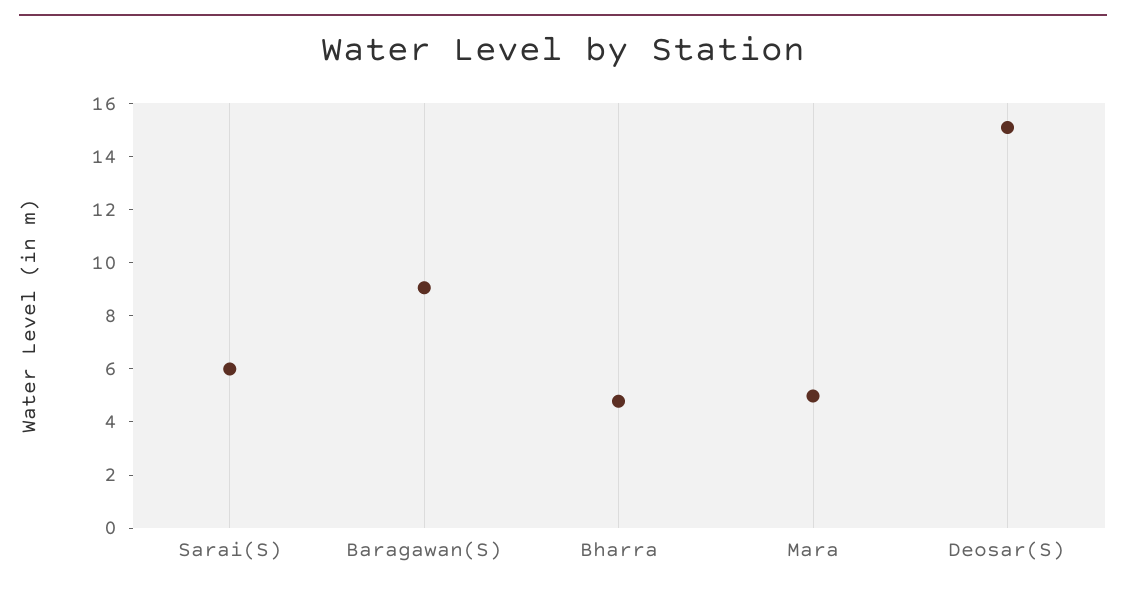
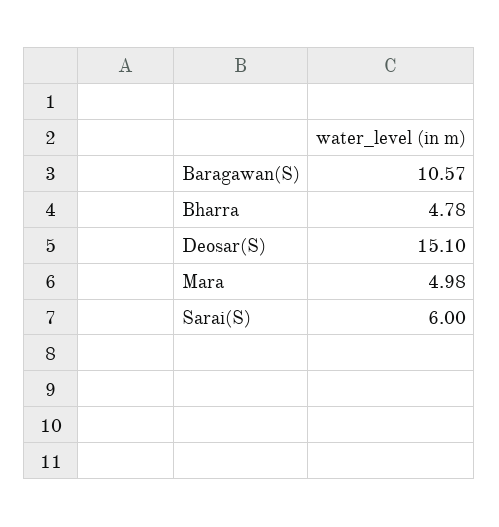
  {
    "Sarai(S)": 6,
-   "Baragawan(S)": 9,
+   "Baragawan(S)": 10.57,
    "Bharra": 4.78,
    "Mara": 4.98,
    "Deosar(S)": 15.1
  }

